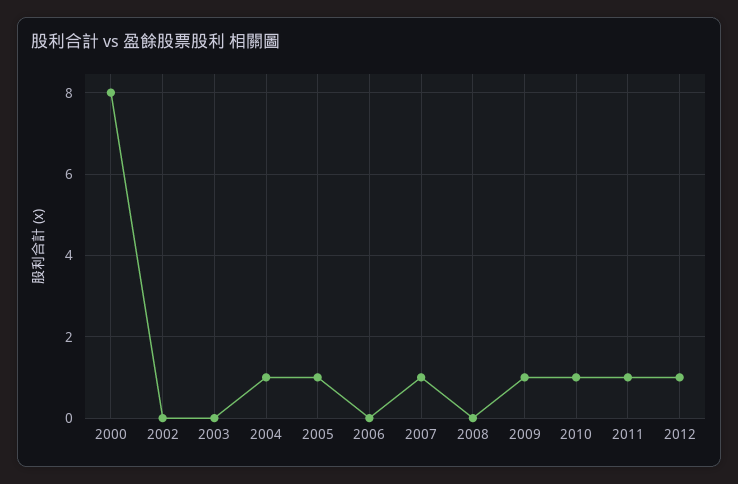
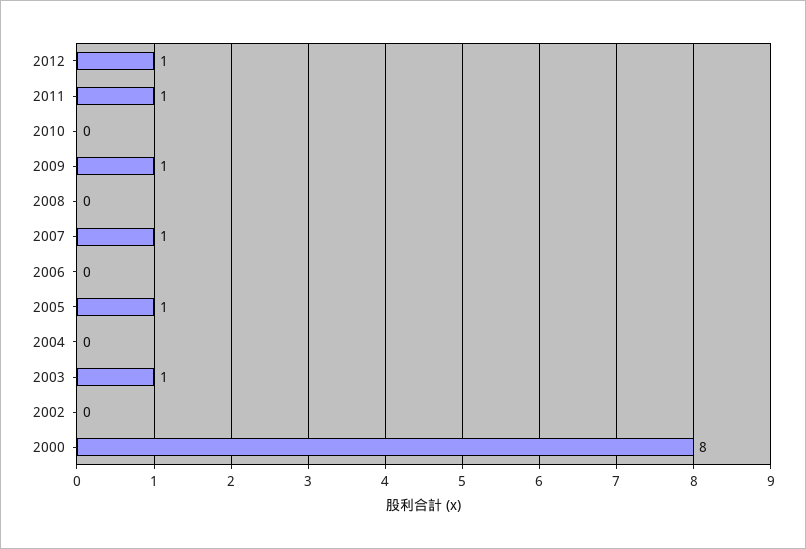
  {
    "2000": 8,
    "2002": 0,
-   "2003": 0,
+   "2003": 1,
-   "2004": 1,
+   "2004": 0,
    "2005": 1,
    "2006": 0,
    "2007": 1,
    "2008": 0,
    "2009": 1,
-   "2010": 1,
+   "2010": 0,
    "2011": 1,
    "2012": 1
  }

